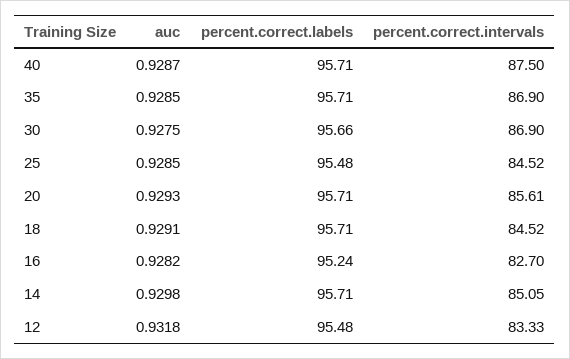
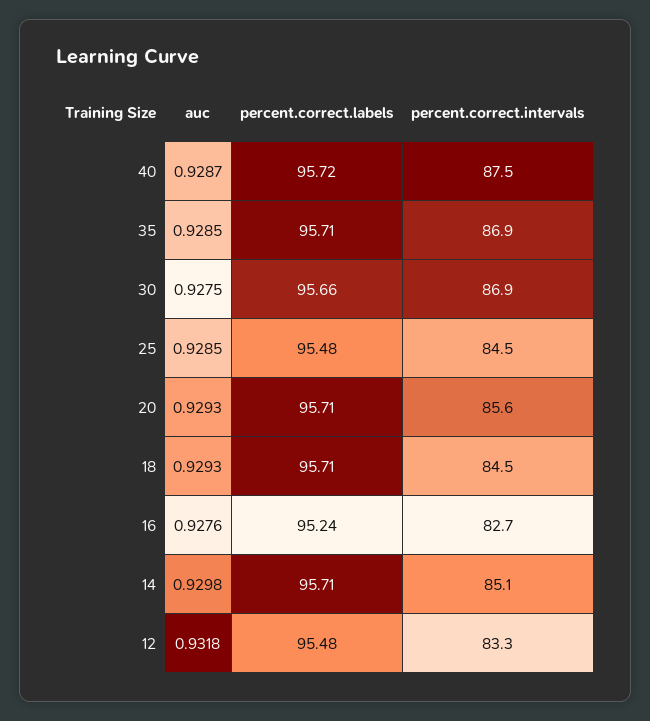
  {
    "auc": {
      "40": 0.9287,
      "35": 0.9285,
      "30": 0.9275,
      "25": 0.9285,
      "20": 0.9293,
-     "18": 0.9291,
+     "18": 0.9293,
-     "16": 0.9282,
+     "16": 0.9276,
      "14": 0.9298,
      "12": 0.9318
    },
    "percent.correct.labels": {
-     "40": 95.71,
+     "40": 95.72,
      "35": 95.71,
      "30": 95.66,
      "25": 95.48,
      "20": 95.71,
      "18": 95.71,
      "16": 95.24,
      "14": 95.71,
      "12": 95.48
    },
    "percent.correct.intervals": {
      "40": 87.5,
      "35": 86.9,
      "30": 86.9,
      "25": 84.52,
      "20": 85.61,
      "18": 84.52,
      "16": 82.7,
      "14": 85.05,
      "12": 83.33
    }
  }

